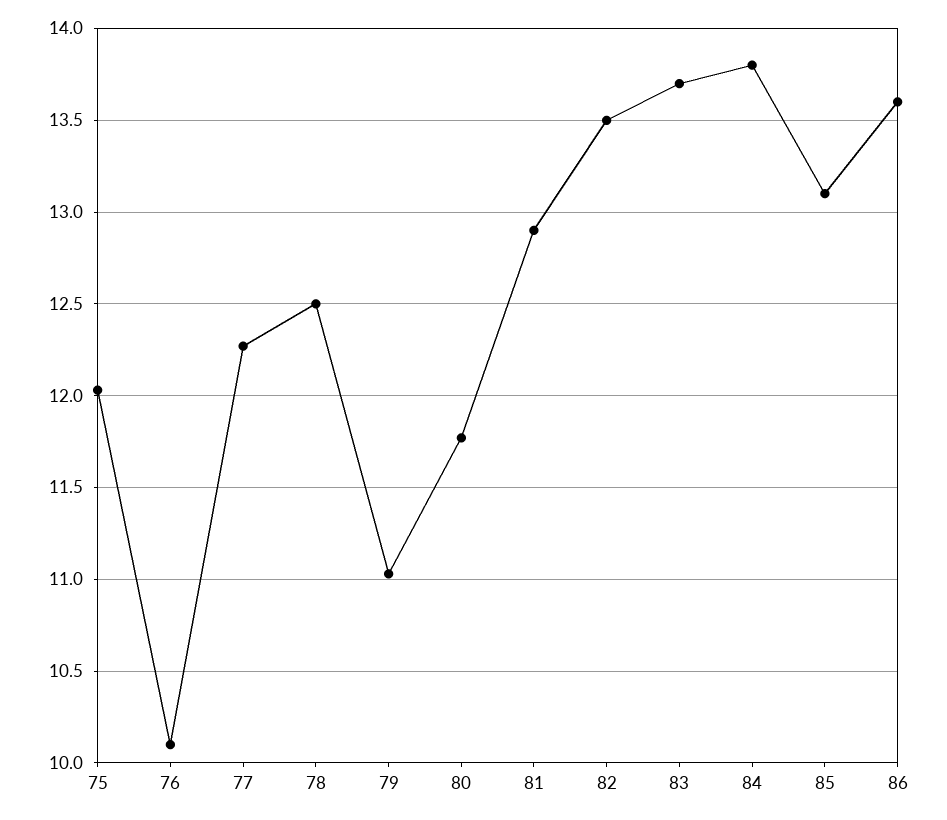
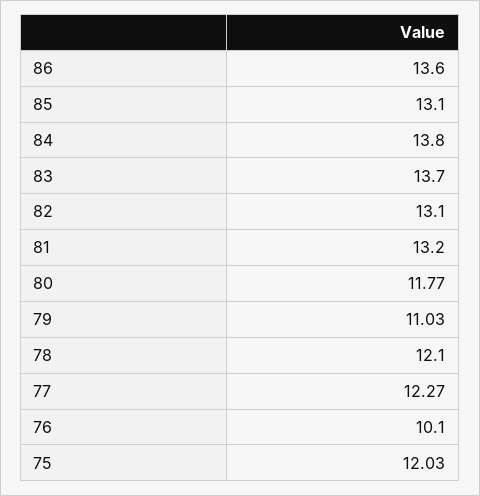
  {
    "75": 12.03,
    "76": 10.1,
    "77": 12.27,
-   "78": 12.5,
+   "78": 12.1,
    "79": 11.03,
    "80": 11.77,
-   "81": 12.9,
+   "81": 13.2,
-   "82": 13.5,
+   "82": 13.1,
    "83": 13.7,
    "84": 13.8,
    "85": 13.1,
    "86": 13.6
  }

